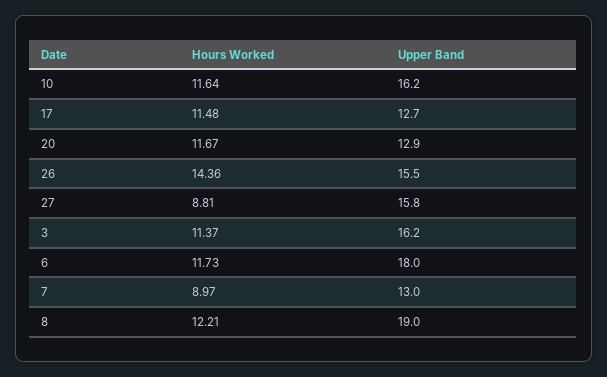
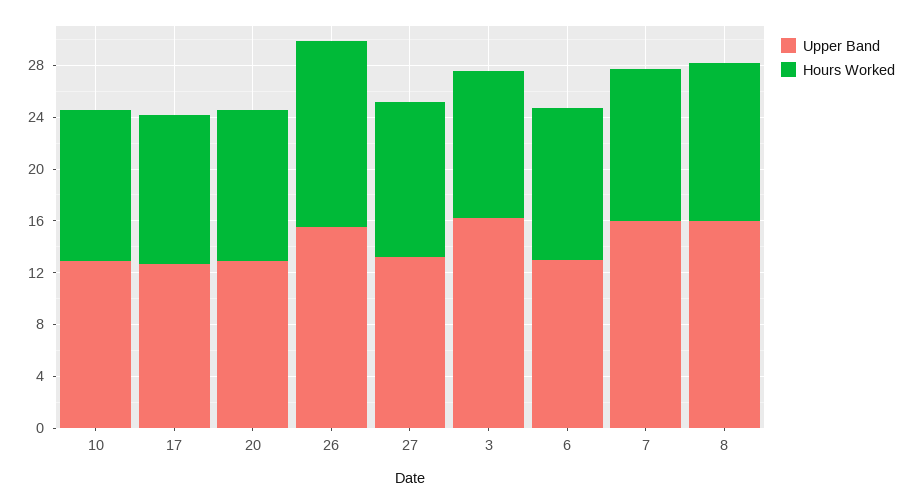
  {
    "Hours Worked": {
      "10": 11.64,
      "17": 11.48,
      "20": 11.67,
      "26": 14.36,
-     "27": 8.81,
+     "27": 12,
      "3": 11.37,
      "6": 11.73,
-     "7": 8.97,
+     "7": 12,
      "8": 12.21
    },
    "Upper Band": {
-     "10": 16.2,
+     "10": 13,
      "17": 12.7,
      "20": 12.9,
      "26": 15.5,
-     "27": 15.8,
+     "27": 13,
      "3": 16.2,
-     "6": 18,
+     "6": 13,
-     "7": 13,
+     "7": 16,
-     "8": 19
+     "8": 16
    }
  }

